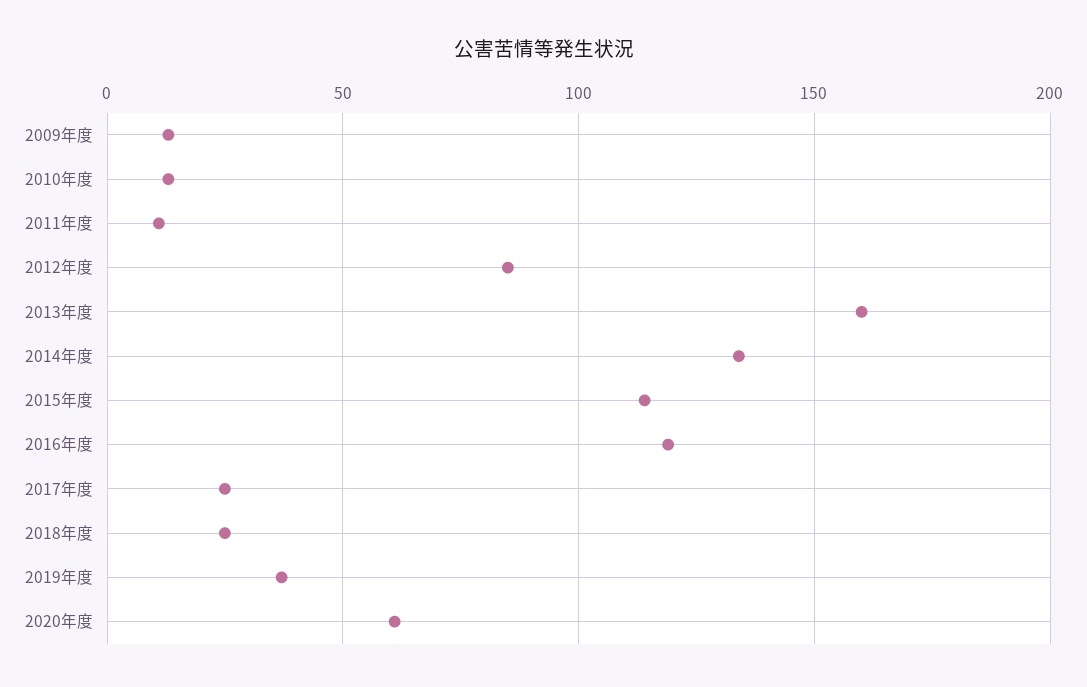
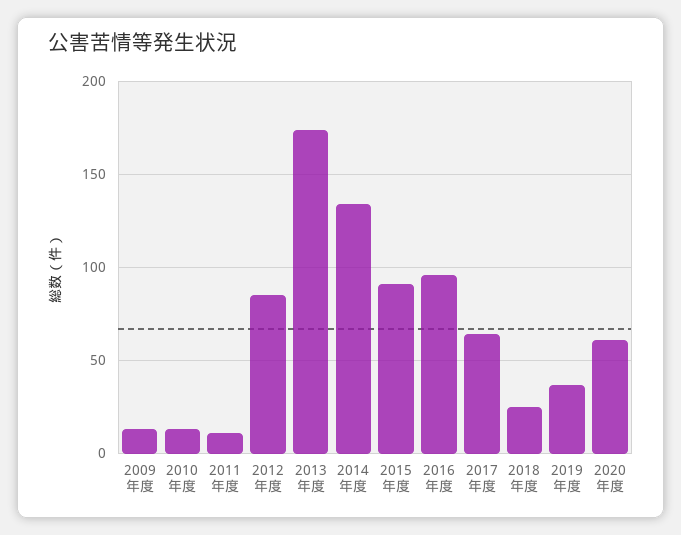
  {
    "2009年度": 15,
    "2010年度": 15,
    "2011年度": 10,
    "2012年度": 85,
-   "2013年度": 160,
+   "2013年度": 175,
    "2014年度": 135,
-   "2015年度": 115,
+   "2015年度": 90,
-   "2016年度": 120,
+   "2016年度": 95,
-   "2017年度": 25,
+   "2017年度": 65,
    "2018年度": 25,
    "2019年度": 35,
    "2020年度": 60
  }

